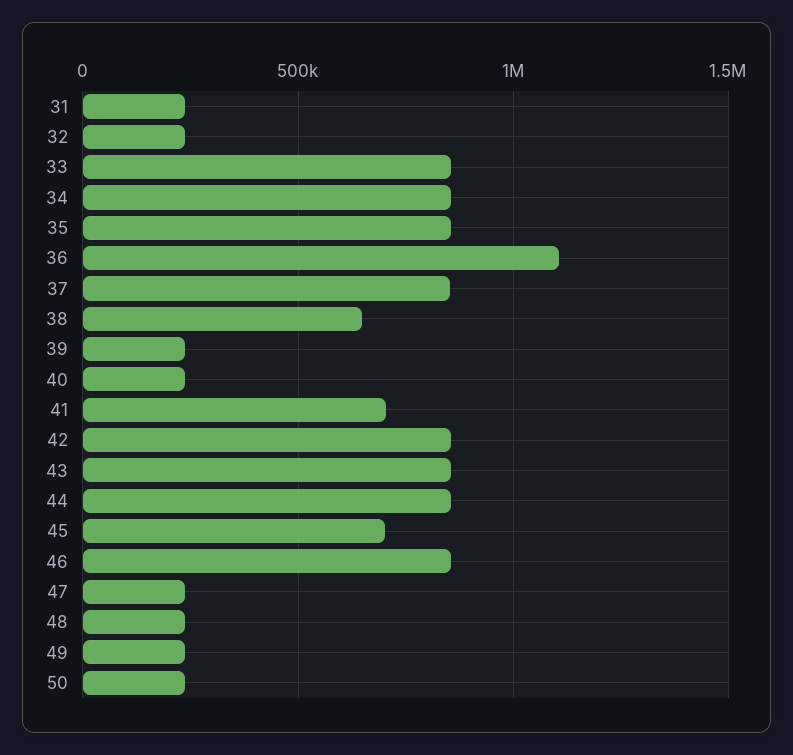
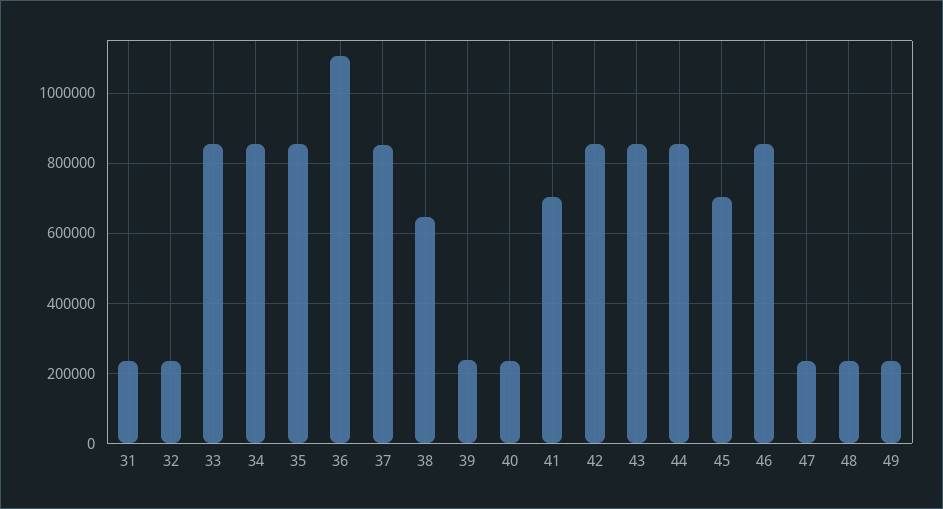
  {
    "31": 240000,
    "32": 240000,
    "33": 860000,
    "34": 860000,
    "35": 860000,
    "36": 1100000,
    "37": 860000,
    "38": 640000,
    "39": 240000,
    "40": 240000,
    "41": 700000,
    "42": 860000,
    "43": 860000,
    "44": 860000,
    "45": 700000,
    "46": 860000,
    "47": 240000,
    "48": 240000,
-   "49": 240000,
+   "49": 240000
-   "50": 250000
  }

